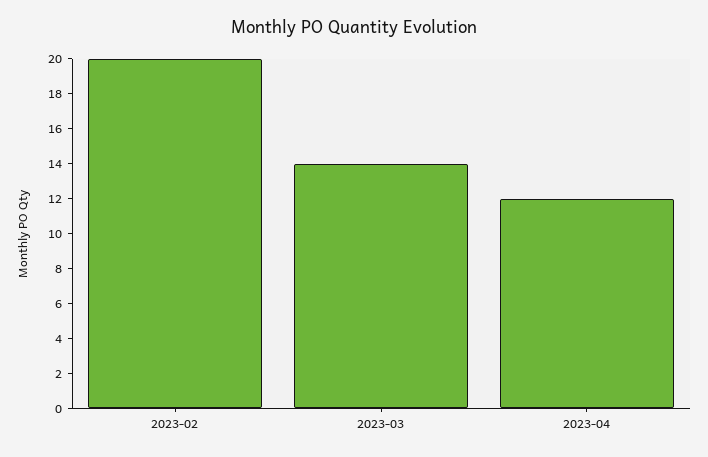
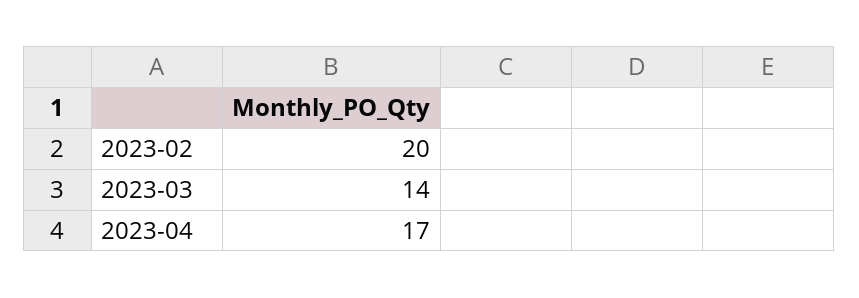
  {
    "2023-02": 20,
    "2023-03": 14,
-   "2023-04": 12
+   "2023-04": 17
  }

